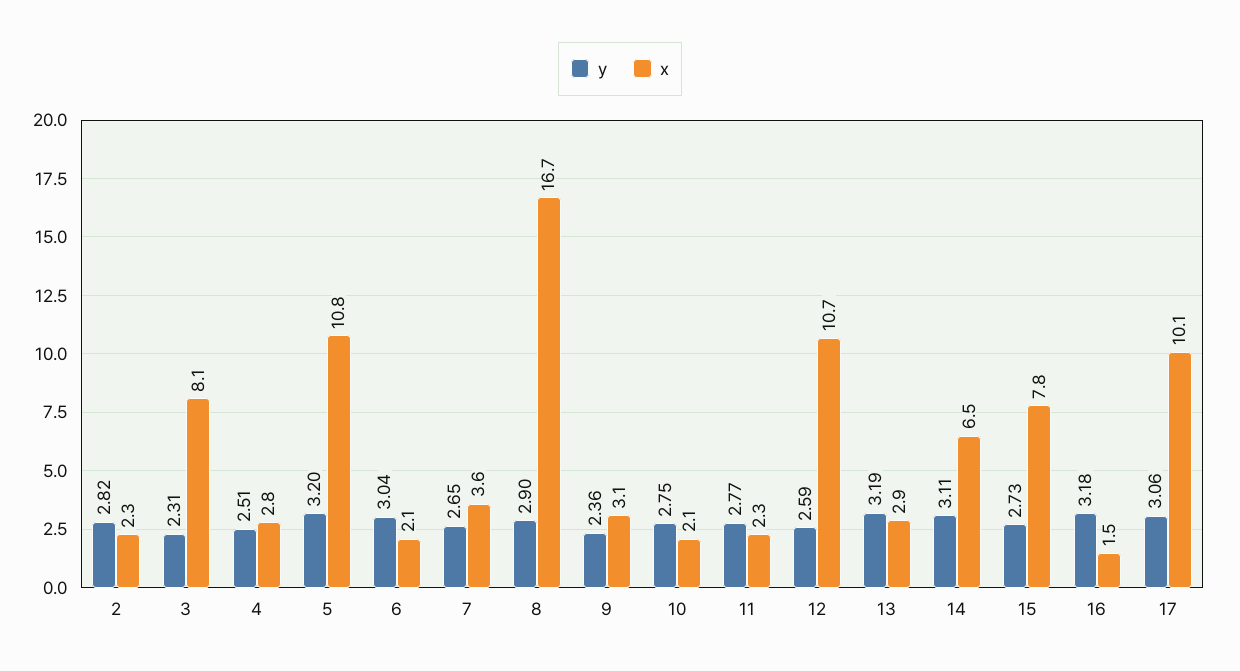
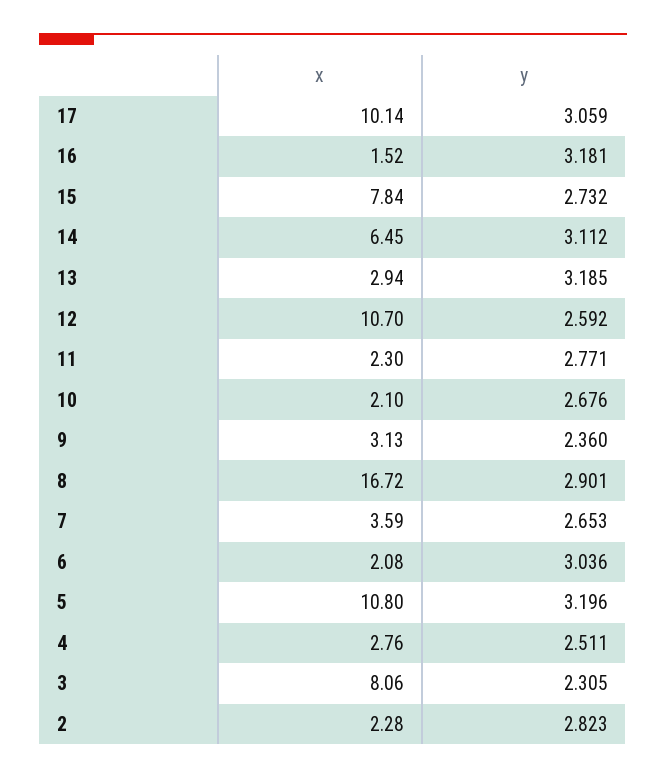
  {
    "y": {
      "2": 2.823,
      "3": 2.305,
      "4": 2.511,
      "5": 3.196,
      "6": 3.036,
      "7": 2.653,
      "8": 2.901,
      "9": 2.36,
-     "10": 2.75,
+     "10": 2.676,
      "11": 2.771,
      "12": 2.592,
      "13": 3.185,
      "14": 3.112,
      "15": 2.732,
      "16": 3.181,
      "17": 3.059
    },
    "x": {
      "2": 2.28,
      "3": 8.06,
      "4": 2.76,
      "5": 10.8,
      "6": 2.08,
      "7": 3.59,
      "8": 16.72,
      "9": 3.13,
      "10": 2.1,
      "11": 2.3,
      "12": 10.7,
      "13": 2.94,
      "14": 6.45,
      "15": 7.84,
      "16": 1.52,
      "17": 10.14
    }
  }

